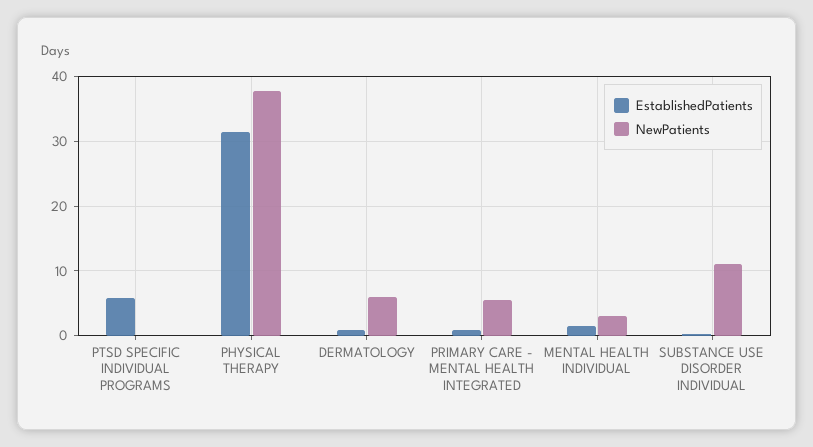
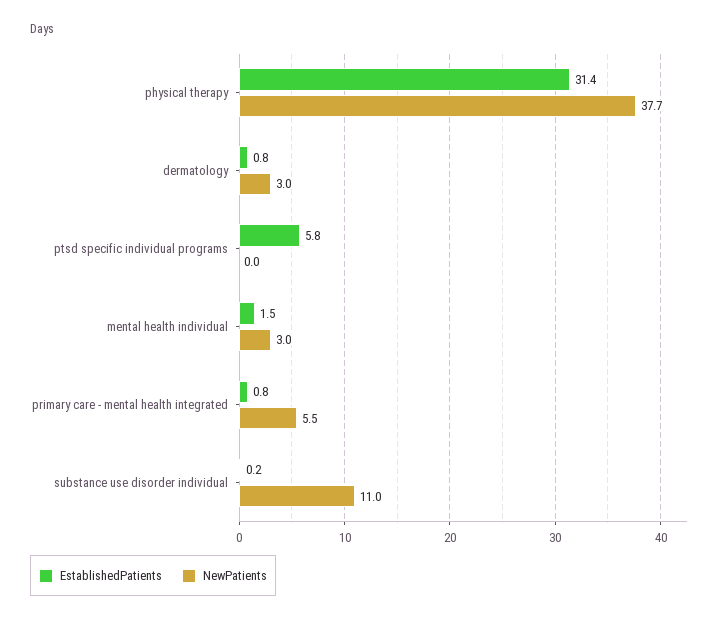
  {
    "EstablishedPatients": {
      "PTSD SPECIFIC INDIVIDUAL PROGRAMS": 5.8,
      "PHYSICAL THERAPY": 31.4,
      "DERMATOLOGY": 0.8,
      "PRIMARY CARE - MENTAL HEALTH INTEGRATED": 0.8,
      "MENTAL HEALTH INDIVIDUAL": 1.5,
      "SUBSTANCE USE DISORDER INDIVIDUAL": 0.2
    },
    "NewPatients": {
      "PTSD SPECIFIC INDIVIDUAL PROGRAMS": 0,
      "PHYSICAL THERAPY": 37.7,
-     "DERMATOLOGY": 6,
+     "DERMATOLOGY": 3,
      "PRIMARY CARE - MENTAL HEALTH INTEGRATED": 5.5,
      "MENTAL HEALTH INDIVIDUAL": 3,
      "SUBSTANCE USE DISORDER INDIVIDUAL": 11
    }
  }

